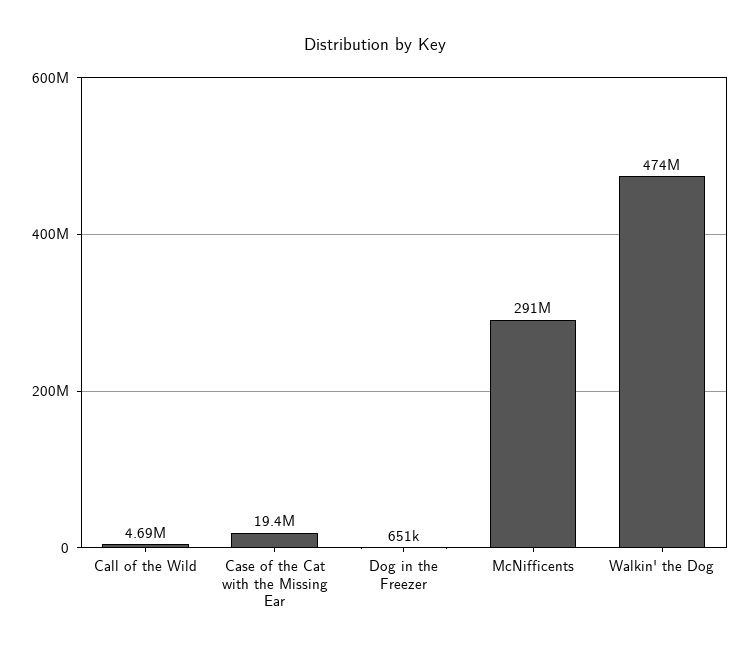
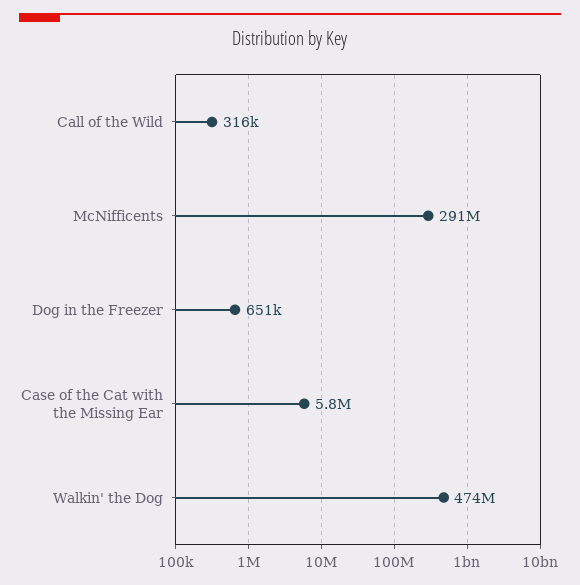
  {
-   "Call of the Wild": 4690000,
+   "Call of the Wild": 316000,
-   "Case of the Cat with the Missing Ear": 19400000,
+   "Case of the Cat with the Missing Ear": 5800000,
    "Dog in the Freezer": 651000,
    "McNifficents": 291000000,
    "Walkin' the Dog": 474000000
  }

